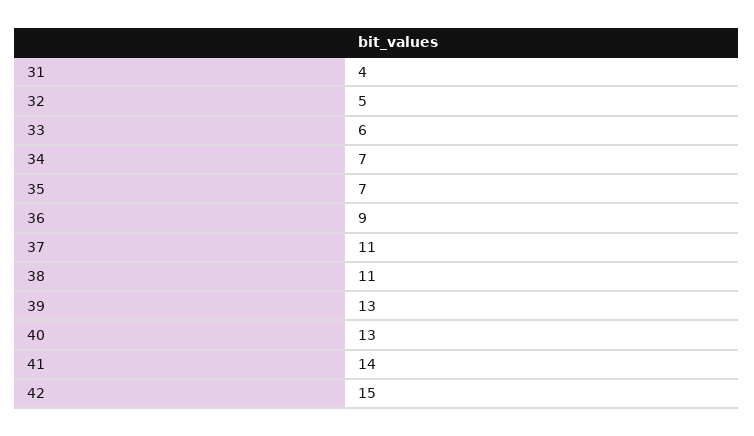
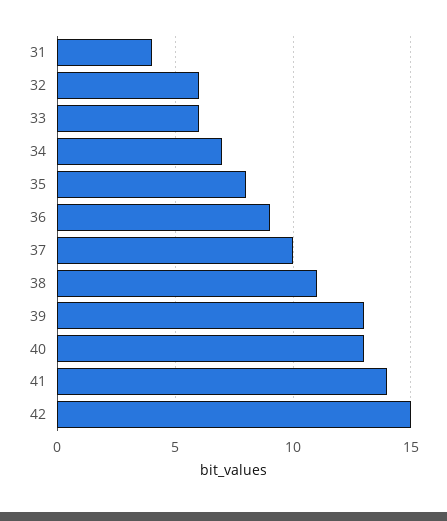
  {
    "31": 4,
-   "32": 5,
+   "32": 6,
    "33": 6,
    "34": 7,
-   "35": 7,
+   "35": 8,
    "36": 9,
-   "37": 11,
+   "37": 10,
    "38": 11,
    "39": 13,
    "40": 13,
    "41": 14,
    "42": 15
  }

